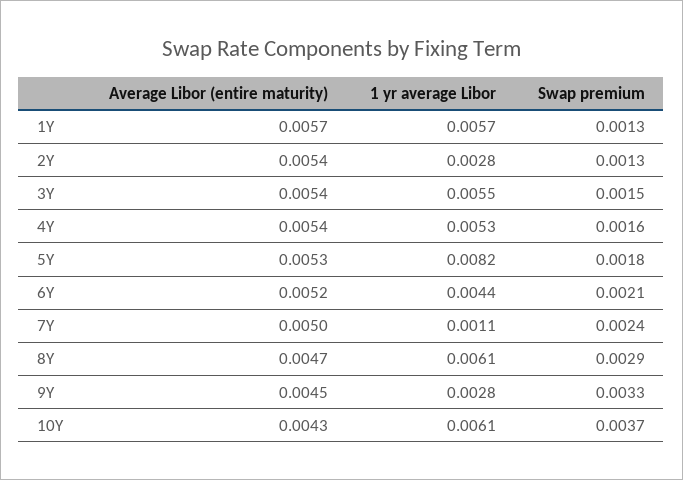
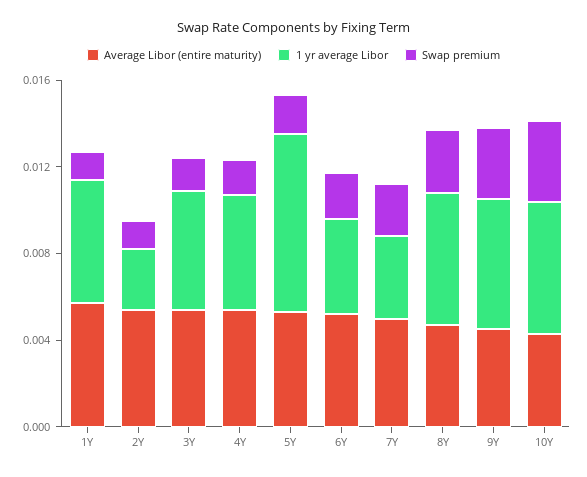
  {
    "Average Libor (entire maturity)": {
      "1Y": 0.0057,
      "2Y": 0.0054,
      "3Y": 0.0054,
      "4Y": 0.0054,
      "5Y": 0.0053,
      "6Y": 0.0052,
      "7Y": 0.005,
      "8Y": 0.0047,
      "9Y": 0.0045,
      "10Y": 0.0043
    },
    "1 yr average Libor": {
      "1Y": 0.0057,
      "2Y": 0.0028,
      "3Y": 0.0055,
      "4Y": 0.0053,
      "5Y": 0.0082,
      "6Y": 0.0044,
-     "7Y": 0.0011,
+     "7Y": 0.004,
      "8Y": 0.0061,
-     "9Y": 0.0028,
+     "9Y": 0.006,
      "10Y": 0.0061
    },
    "Swap premium": {
      "1Y": 0.0013,
      "2Y": 0.0013,
      "3Y": 0.0015,
      "4Y": 0.0016,
      "5Y": 0.0018,
      "6Y": 0.0021,
      "7Y": 0.0024,
      "8Y": 0.0029,
      "9Y": 0.0033,
      "10Y": 0.0037
    }
  }

